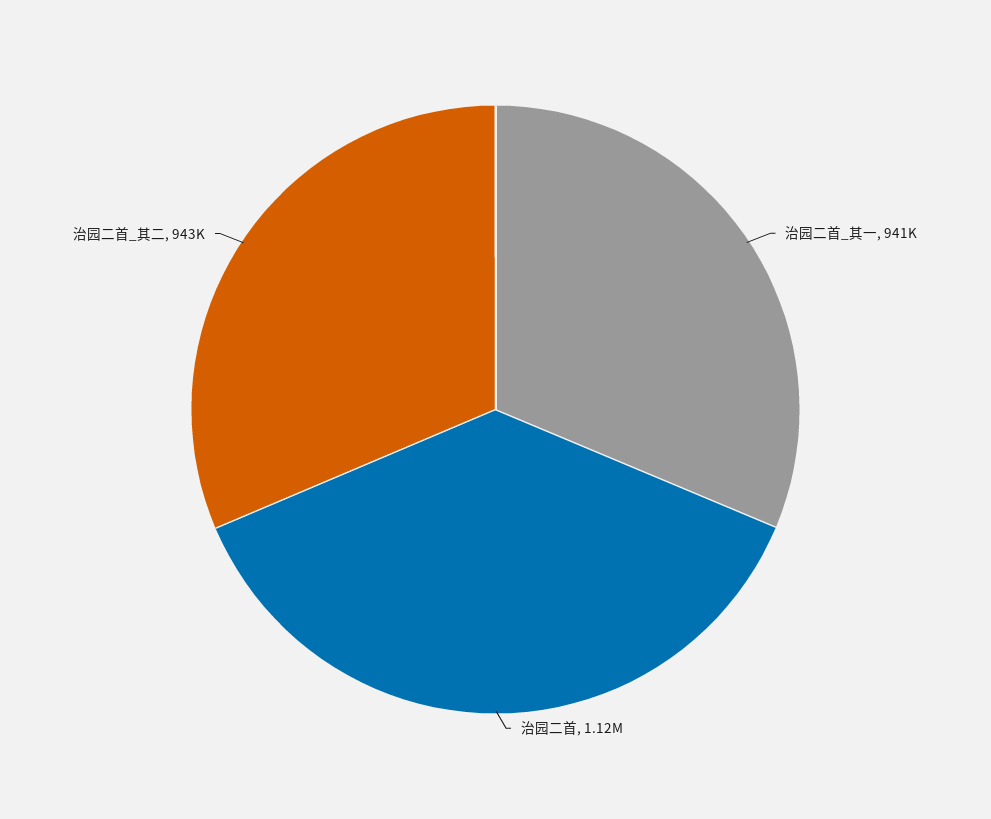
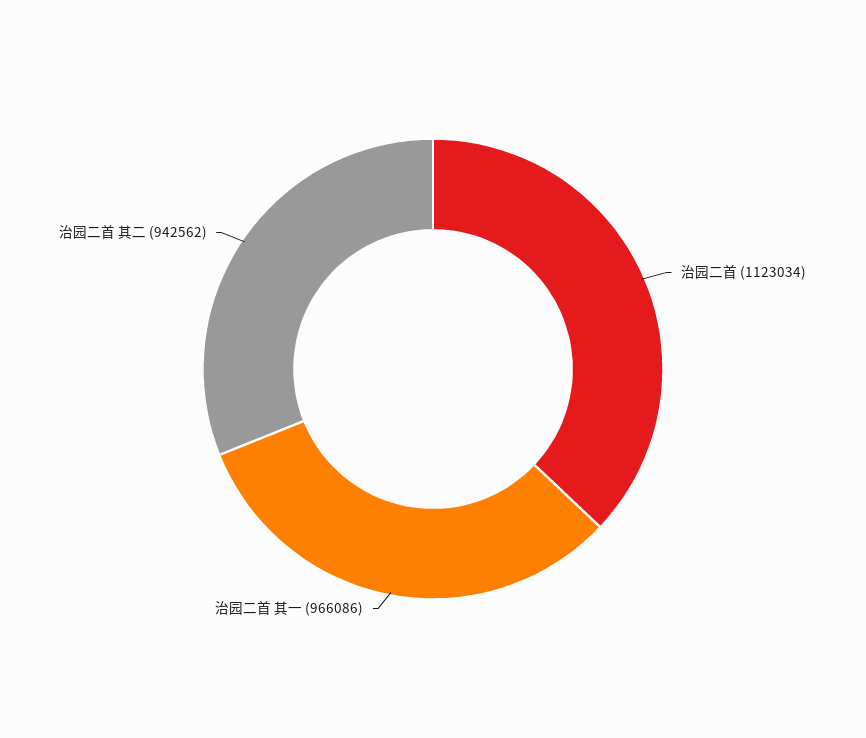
  {
-   "治园二首_其一": 941000,
+   "治园二首_其一": 966086,
    "治园二首": 1123034,
    "治园二首_其二": 942562
  }

